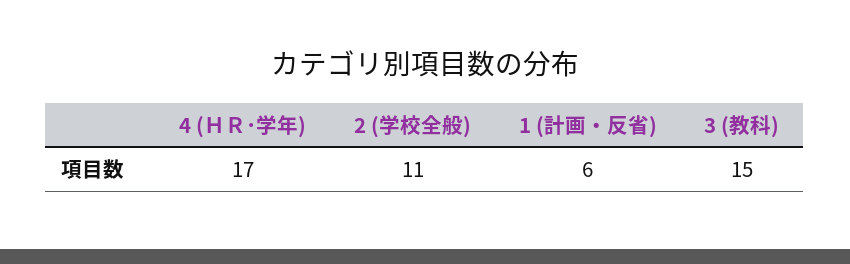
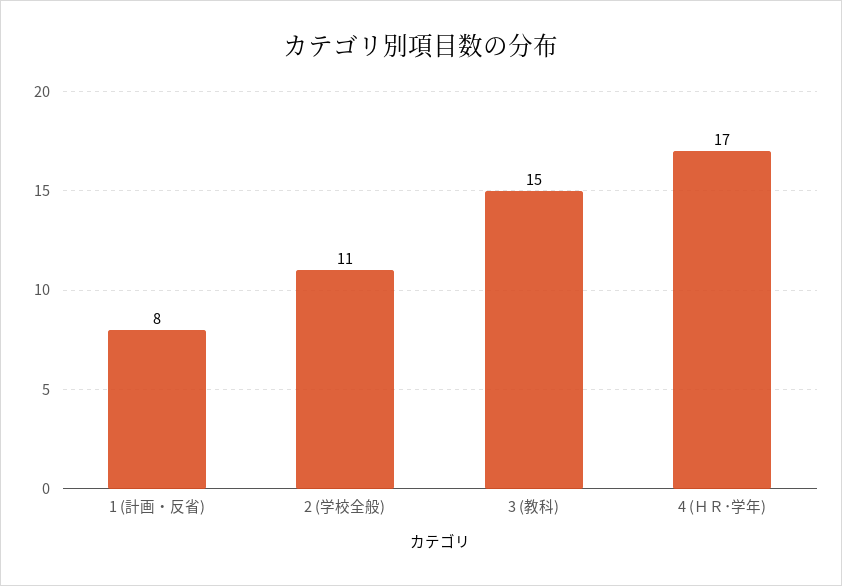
  {
    "4 (ＨＲ･学年)": 17,
    "2 (学校全般)": 11,
-   "1 (計画・反省)": 6,
+   "1 (計画・反省)": 8,
    "3 (教科)": 15
  }

